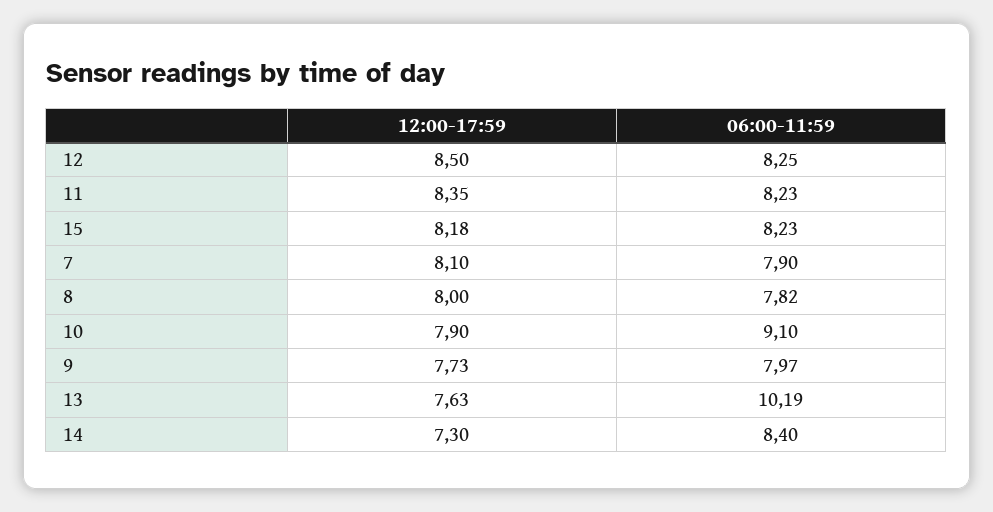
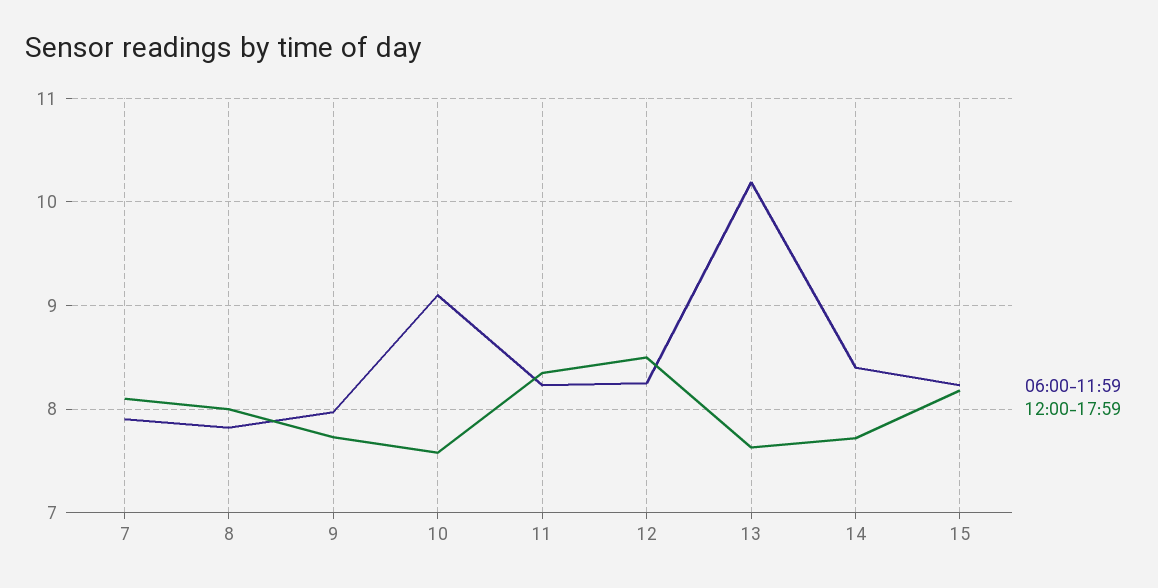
  {
    "12:00-17:59": {
      "12": 8.5,
      "11": 8.35,
      "15": 8.18,
      "7": 8.1,
      "8": 8,
-     "10": 7.9,
+     "10": 7.6,
      "9": 7.73,
      "13": 7.63,
-     "14": 7.3
+     "14": 7.7
    },
    "06:00-11:59": {
      "12": 8.25,
      "11": 8.23,
      "15": 8.23,
      "7": 7.9,
      "8": 7.82,
      "10": 9.1,
      "9": 7.97,
      "13": 10.19,
      "14": 8.4
    }
  }

